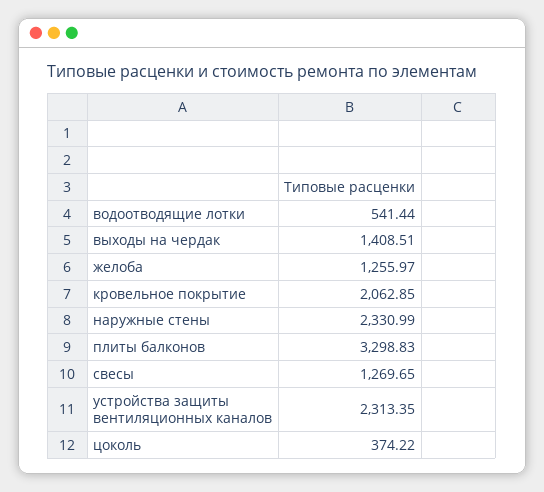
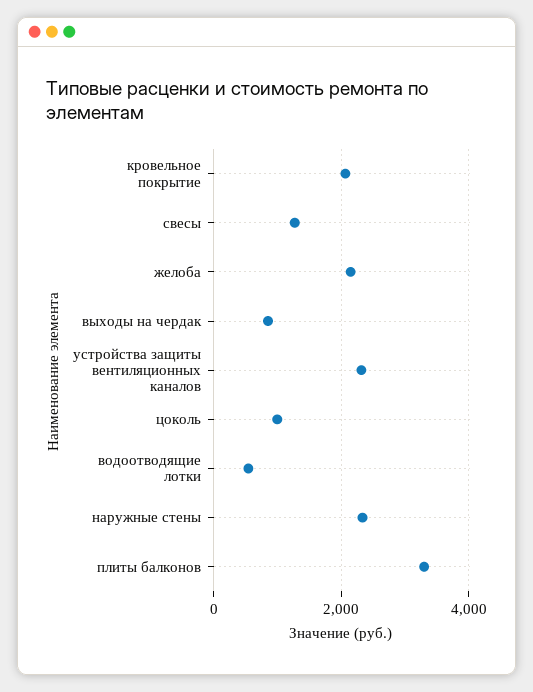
  {
    "водоотводящие лотки": 541.44,
-   "выходы на чердак": 1408.51,
+   "выходы на чердак": 800,
-   "желоба": 1255.97,
+   "желоба": 2200,
    "кровельное покрытие": 2062.85,
    "наружные стены": 2330.99,
    "плиты балконов": 3298.83,
    "свесы": 1269.65,
    "устройства защиты вентиляционных каналов": 2313.35,
-   "цоколь": 374.22
+   "цоколь": 1000
  }

